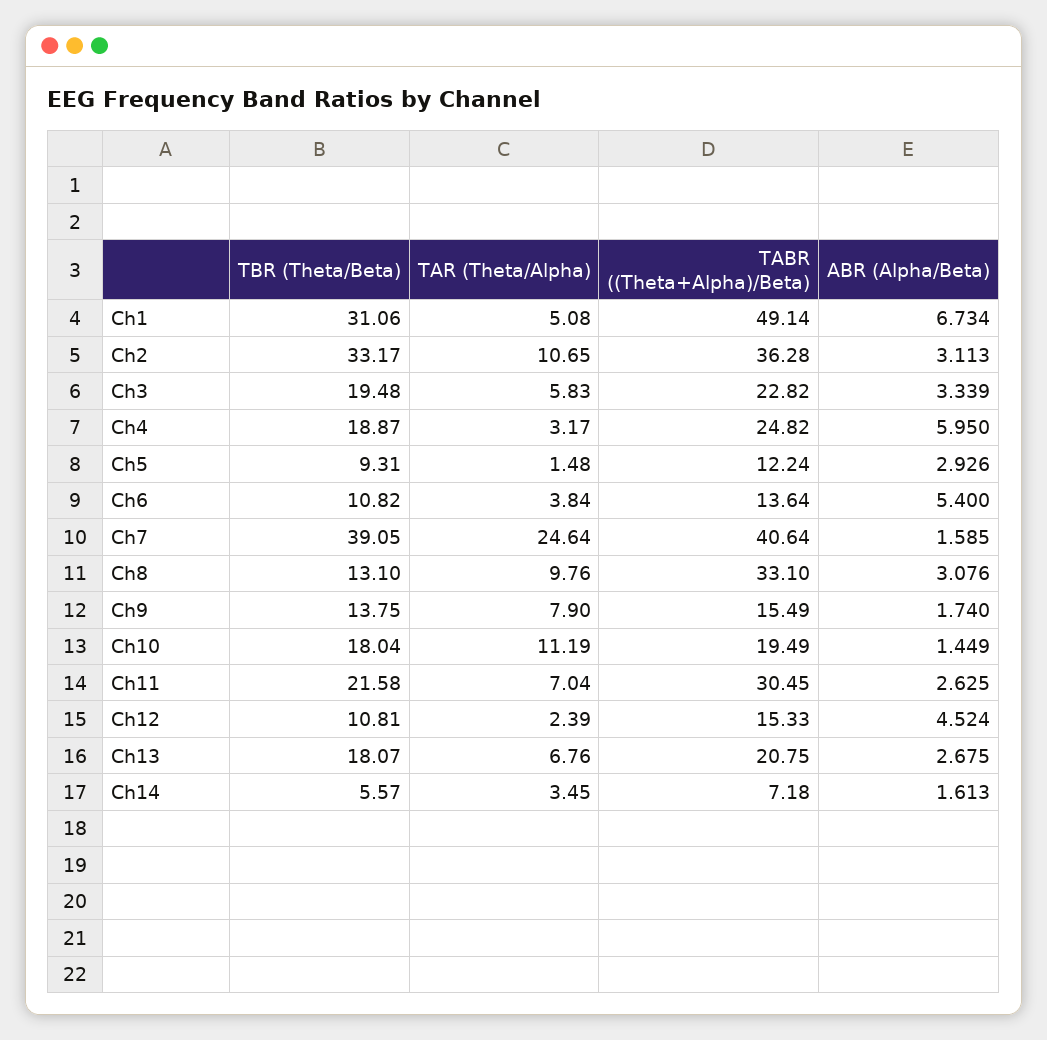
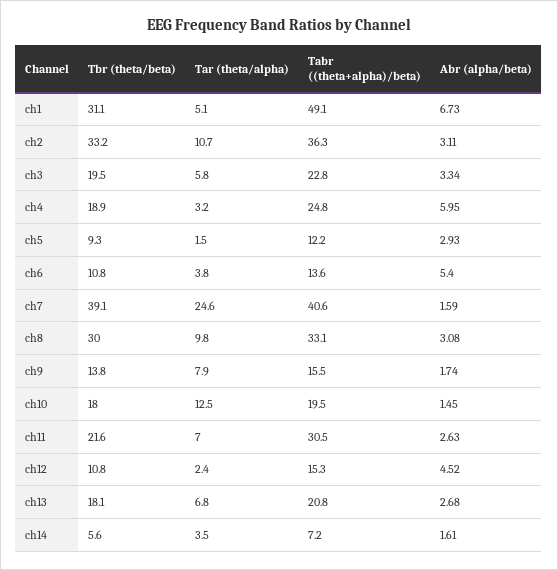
  {
    "TBR (Theta/Beta)": {
      "Ch1": 31.06,
      "Ch2": 33.17,
      "Ch3": 19.48,
      "Ch4": 18.87,
      "Ch5": 9.31,
      "Ch6": 10.82,
      "Ch7": 39.05,
-     "Ch8": 13.1,
+     "Ch8": 30,
      "Ch9": 13.75,
      "Ch10": 18.04,
      "Ch11": 21.58,
      "Ch12": 10.81,
      "Ch13": 18.07,
      "Ch14": 5.57
    },
    "TAR (Theta/Alpha)": {
      "Ch1": 5.08,
      "Ch2": 10.65,
      "Ch3": 5.83,
      "Ch4": 3.17,
      "Ch5": 1.48,
      "Ch6": 3.84,
      "Ch7": 24.64,
      "Ch8": 9.76,
      "Ch9": 7.9,
-     "Ch10": 11.19,
+     "Ch10": 12.5,
      "Ch11": 7.04,
      "Ch12": 2.39,
      "Ch13": 6.76,
      "Ch14": 3.45
    },
    "TABR ((Theta+Alpha)/Beta)": {
      "Ch1": 49.14,
      "Ch2": 36.28,
      "Ch3": 22.82,
      "Ch4": 24.82,
      "Ch5": 12.24,
      "Ch6": 13.64,
      "Ch7": 40.64,
      "Ch8": 33.1,
      "Ch9": 15.49,
      "Ch10": 19.49,
      "Ch11": 30.45,
      "Ch12": 15.33,
      "Ch13": 20.75,
      "Ch14": 7.18
    },
    "ABR (Alpha/Beta)": {
      "Ch1": 6.734,
      "Ch2": 3.113,
      "Ch3": 3.339,
      "Ch4": 5.95,
      "Ch5": 2.926,
      "Ch6": 5.4,
      "Ch7": 1.585,
      "Ch8": 3.076,
      "Ch9": 1.74,
      "Ch10": 1.449,
      "Ch11": 2.625,
      "Ch12": 4.524,
      "Ch13": 2.675,
      "Ch14": 1.613
    }
  }

